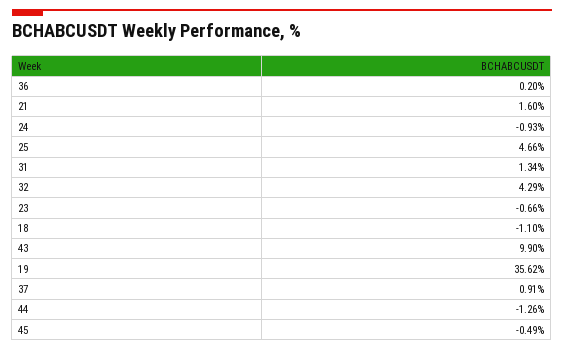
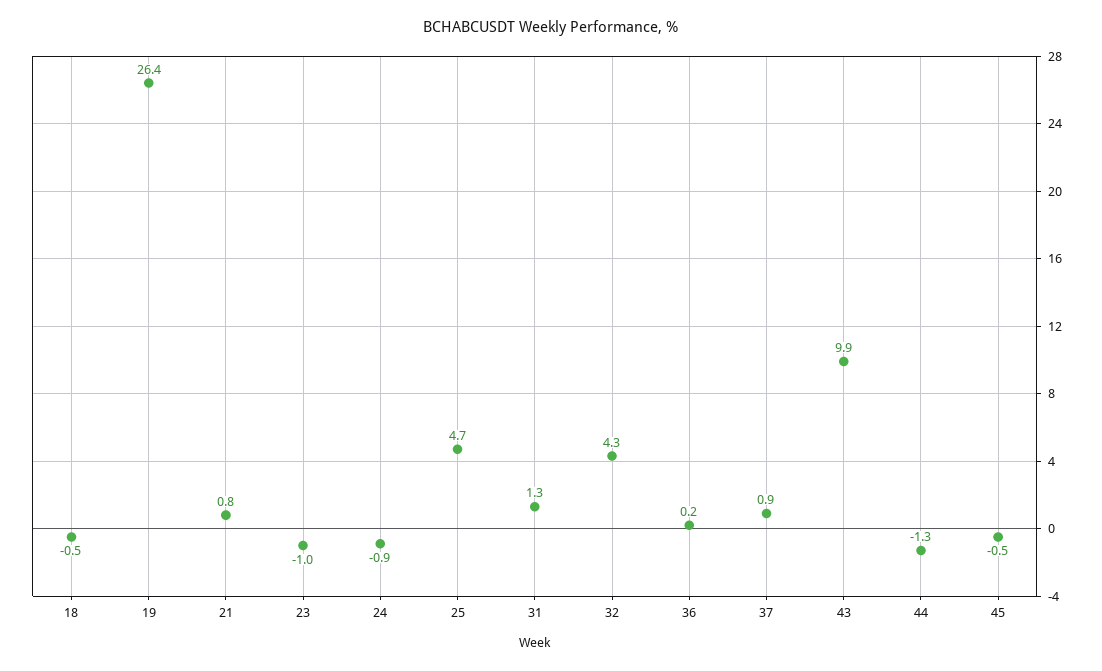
  {
    "36": 0.2,
-   "21": 1.6,
+   "21": 0.8,
    "24": -0.93,
    "25": 4.66,
    "31": 1.34,
    "32": 4.29,
-   "23": -0.66,
+   "23": -1,
-   "18": -1.1,
+   "18": -0.5,
    "43": 9.9,
-   "19": 35.62,
+   "19": 26.4,
    "37": 0.91,
    "44": -1.26,
    "45": -0.49
  }

